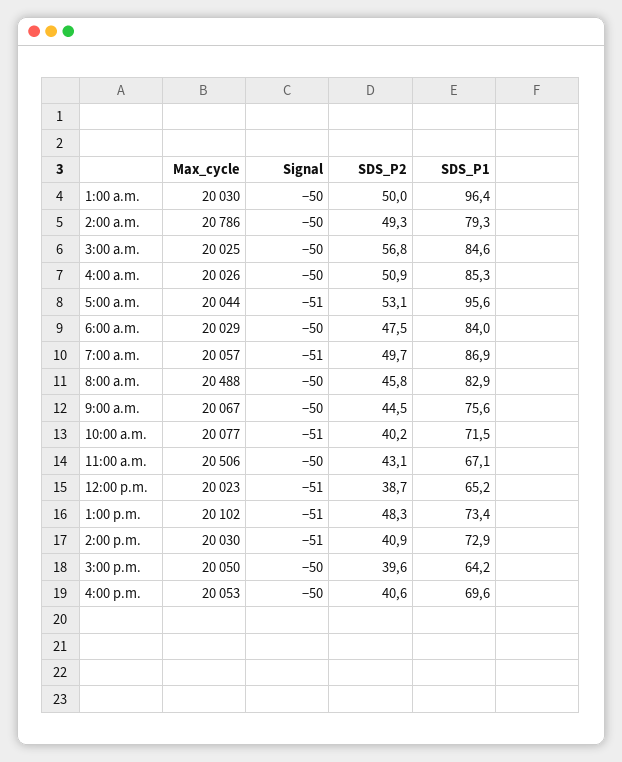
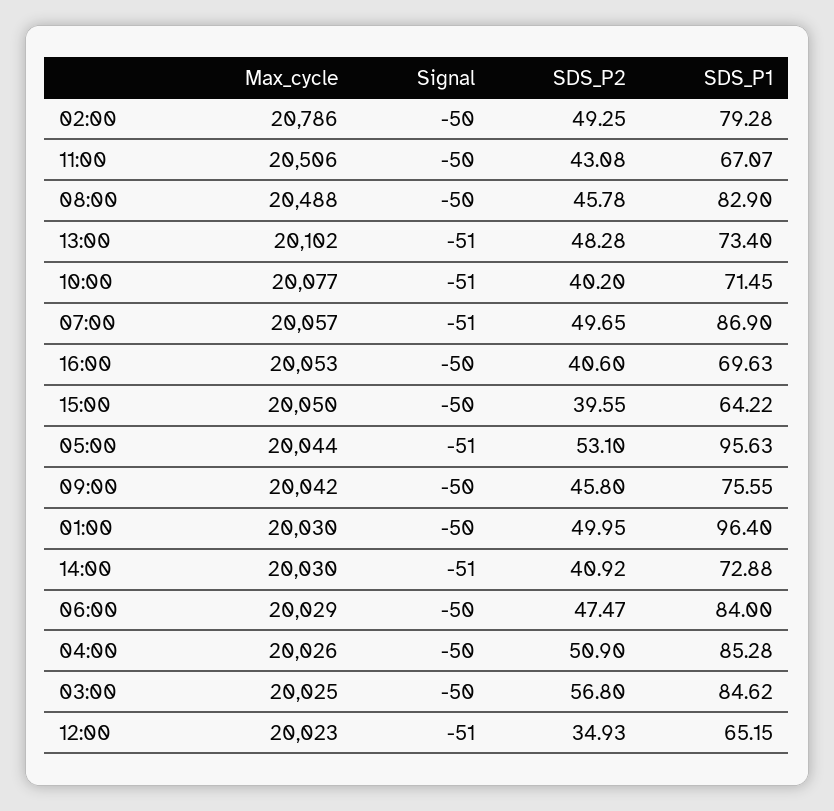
  {
    "Max_cycle": {
      "1:00 a.m.": 20030,
      "2:00 a.m.": 20786,
      "3:00 a.m.": 20025,
      "4:00 a.m.": 20026,
      "5:00 a.m.": 20044,
      "6:00 a.m.": 20029,
      "7:00 a.m.": 20057,
      "8:00 a.m.": 20488,
-     "9:00 a.m.": 20067,
+     "9:00 a.m.": 20042,
      "10:00 a.m.": 20077,
      "11:00 a.m.": 20506,
      "12:00 p.m.": 20023,
      "1:00 p.m.": 20102,
      "2:00 p.m.": 20030,
      "3:00 p.m.": 20050,
      "4:00 p.m.": 20053
    },
    "Signal": {
      "1:00 a.m.": -50,
      "2:00 a.m.": -50,
      "3:00 a.m.": -50,
      "4:00 a.m.": -50,
      "5:00 a.m.": -51,
      "6:00 a.m.": -50,
      "7:00 a.m.": -51,
      "8:00 a.m.": -50,
      "9:00 a.m.": -50,
      "10:00 a.m.": -51,
      "11:00 a.m.": -50,
      "12:00 p.m.": -51,
      "1:00 p.m.": -51,
      "2:00 p.m.": -51,
      "3:00 p.m.": -50,
      "4:00 p.m.": -50
    },
    "SDS_P2": {
      "1:00 a.m.": 49.95,
      "2:00 a.m.": 49.25,
      "3:00 a.m.": 56.8,
      "4:00 a.m.": 50.9,
      "5:00 a.m.": 53.1,
      "6:00 a.m.": 47.47,
      "7:00 a.m.": 49.65,
      "8:00 a.m.": 45.78,
-     "9:00 a.m.": 44.5,
+     "9:00 a.m.": 45.8,
      "10:00 a.m.": 40.2,
      "11:00 a.m.": 43.08,
-     "12:00 p.m.": 38.7,
+     "12:00 p.m.": 34.93,
      "1:00 p.m.": 48.28,
      "2:00 p.m.": 40.92,
      "3:00 p.m.": 39.55,
      "4:00 p.m.": 40.6
    },
    "SDS_P1": {
      "1:00 a.m.": 96.4,
      "2:00 a.m.": 79.28,
      "3:00 a.m.": 84.62,
      "4:00 a.m.": 85.28,
      "5:00 a.m.": 95.63,
      "6:00 a.m.": 84,
      "7:00 a.m.": 86.9,
      "8:00 a.m.": 82.9,
      "9:00 a.m.": 75.55,
      "10:00 a.m.": 71.45,
      "11:00 a.m.": 67.07,
      "12:00 p.m.": 65.15,
      "1:00 p.m.": 73.4,
      "2:00 p.m.": 72.88,
      "3:00 p.m.": 64.22,
      "4:00 p.m.": 69.63
    }
  }

